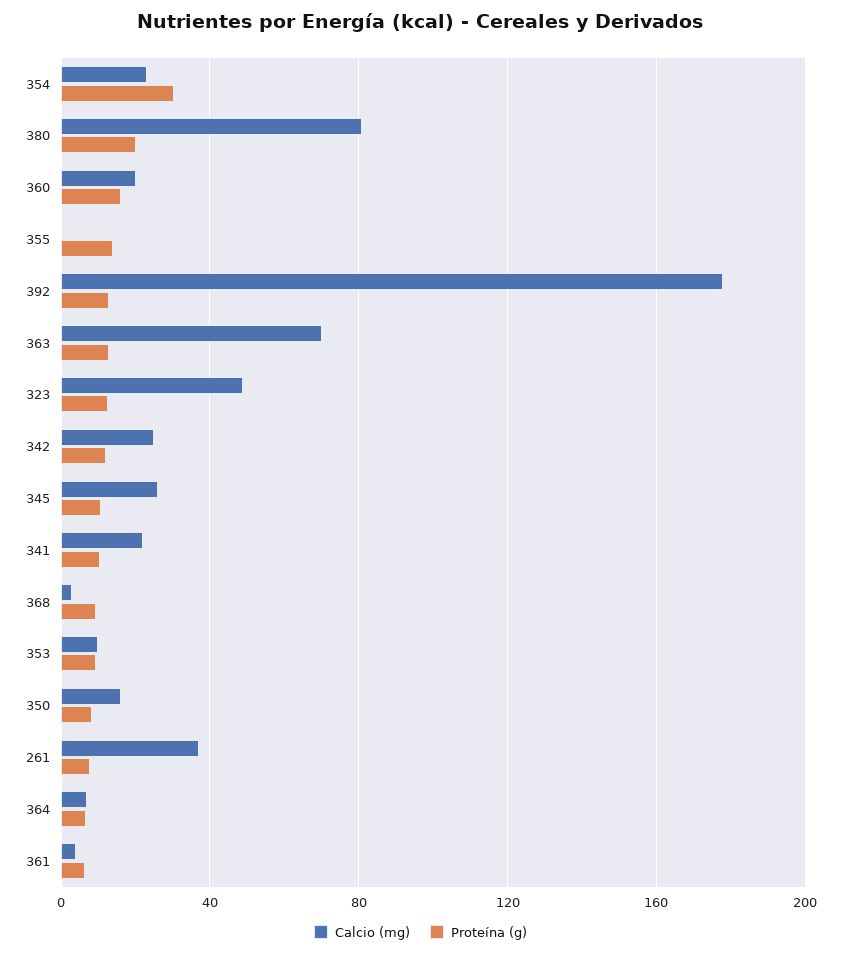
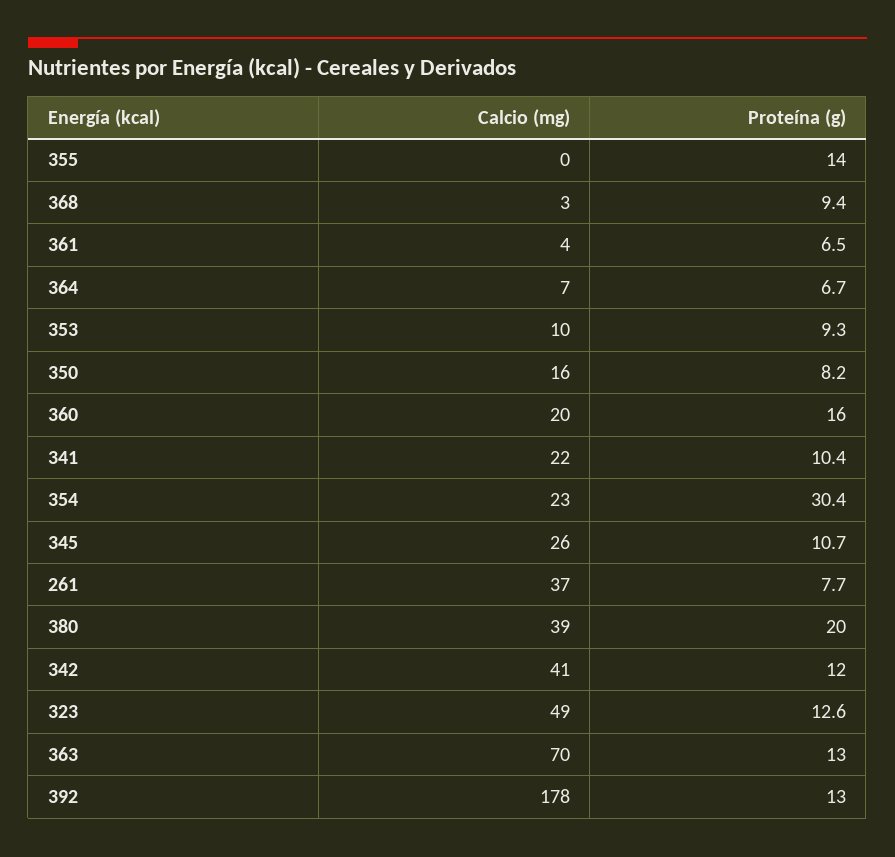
  {
    "Calcio (mg)": {
      "354": 23,
-     "380": 80,
+     "380": 39,
      "360": 20,
      "355": 0,
      "392": 178,
      "363": 70,
      "323": 49,
-     "342": 25,
+     "342": 41,
      "345": 26,
      "341": 22,
      "368": 3,
      "353": 10,
      "350": 16,
      "261": 37,
      "364": 7,
      "361": 4
    },
    "Proteína (g)": {
      "354": 30.4,
      "380": 20,
      "360": 16,
      "355": 14,
      "392": 13,
      "363": 13,
      "323": 12.6,
      "342": 12,
      "345": 10.7,
      "341": 10.4,
      "368": 9.4,
      "353": 9.3,
      "350": 8.2,
      "261": 7.7,
      "364": 6.7,
      "361": 6.5
    }
  }

